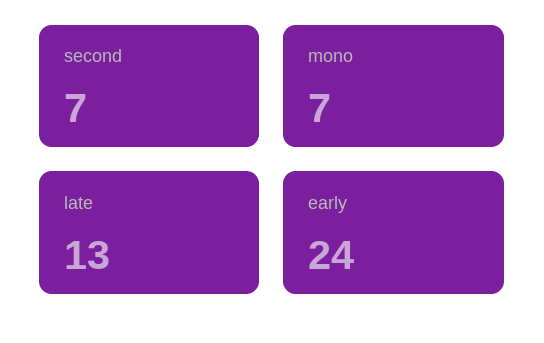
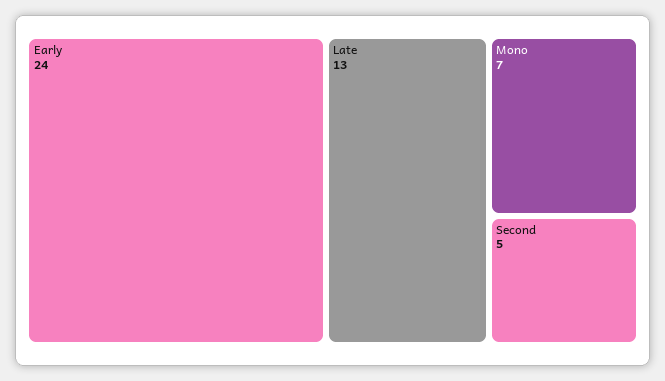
  {
-   "second": 7,
+   "second": 5,
    "mono": 7,
    "late": 13,
    "early": 24
  }

